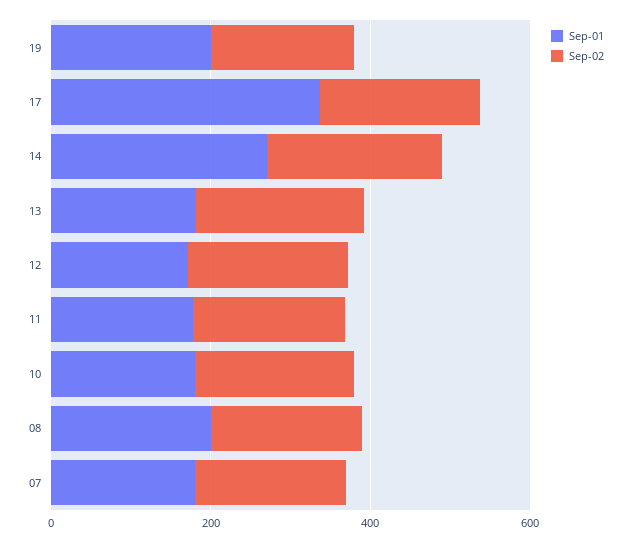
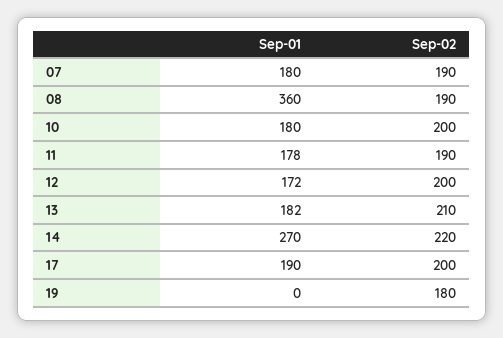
  {
    "Sep-01": {
-     "19": 200,
+     "19": 0,
-     "17": 350,
+     "17": 190,
      "14": 270,
      "13": 182,
      "12": 172,
      "11": 178,
      "10": 180,
-     "08": 200,
+     "08": 360,
      "07": 180
    },
    "Sep-02": {
      "19": 180,
      "17": 200,
      "14": 220,
      "13": 210,
      "12": 200,
      "11": 190,
      "10": 200,
      "08": 190,
      "07": 190
    }
  }

